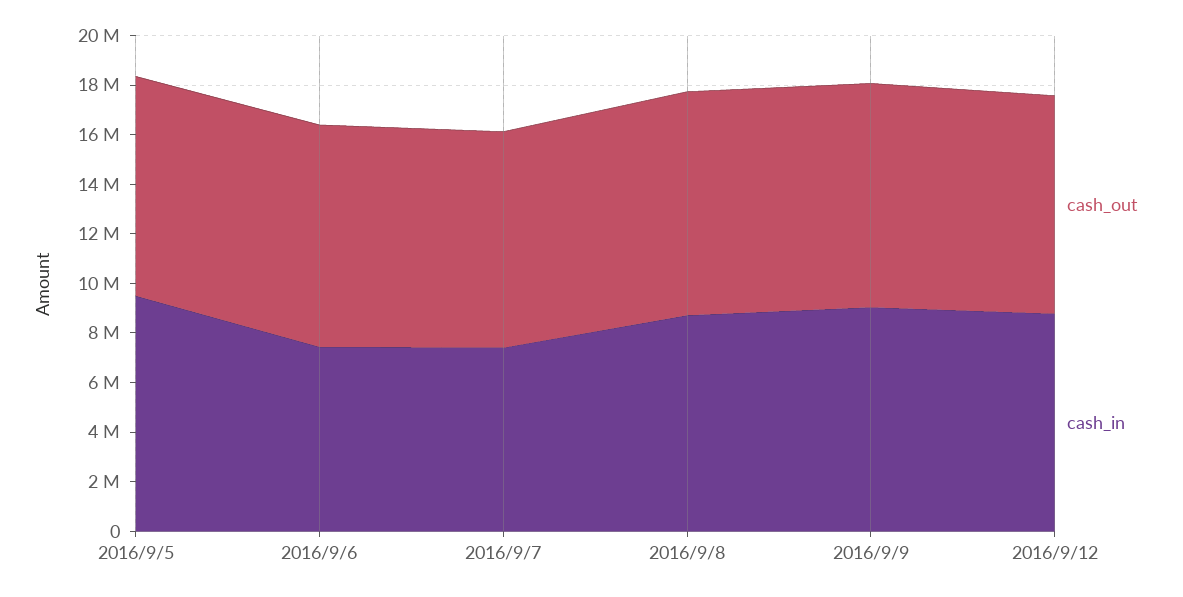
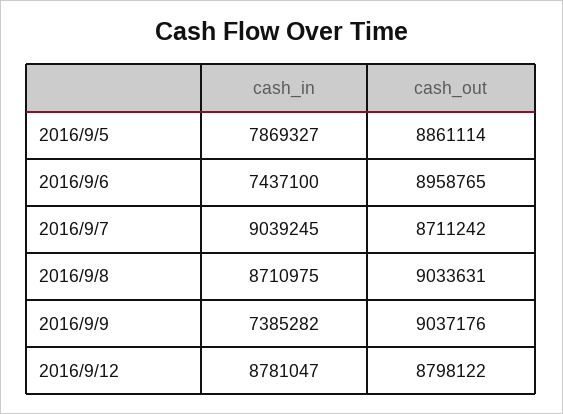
  {
    "cash_out": {
      "2016/9/5": 8861114,
      "2016/9/6": 8958765,
      "2016/9/7": 8711242,
      "2016/9/8": 9033631,
      "2016/9/9": 9037176,
      "2016/9/12": 8798122
    },
    "cash_in": {
-     "2016/9/5": 9500000,
+     "2016/9/5": 7869327,
      "2016/9/6": 7437100,
-     "2016/9/7": 7500000,
+     "2016/9/7": 9039245,
      "2016/9/8": 8710975,
-     "2016/9/9": 9000000,
+     "2016/9/9": 7385282,
      "2016/9/12": 8781047
    }
  }

